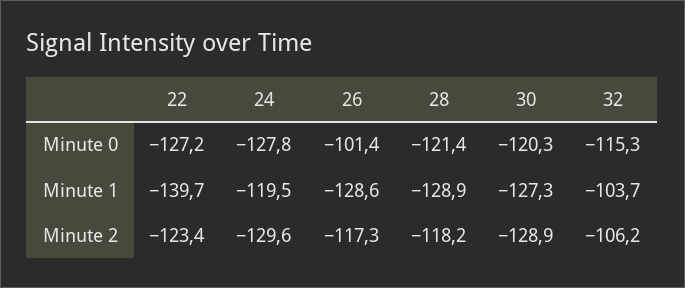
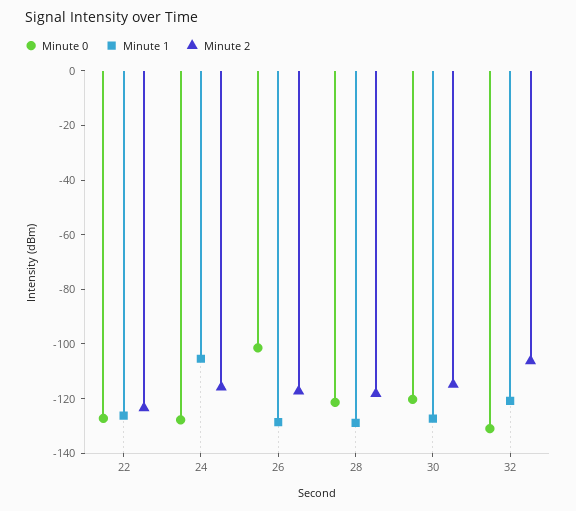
  {
    "Minute 0": {
      "22": -127.2,
      "24": -127.8,
      "26": -101.4,
      "28": -121.4,
      "30": -120.3,
-     "32": -115.3
+     "32": -130
    },
    "Minute 1": {
-     "22": -139.7,
+     "22": -125,
-     "24": -119.5,
+     "24": -105,
      "26": -128.6,
      "28": -128.9,
      "30": -127.3,
-     "32": -103.7
+     "32": -120
    },
    "Minute 2": {
      "22": -123.4,
-     "24": -129.6,
+     "24": -115,
      "26": -117.3,
      "28": -118.2,
-     "30": -128.9,
+     "30": -115,
      "32": -106.2
    }
  }

